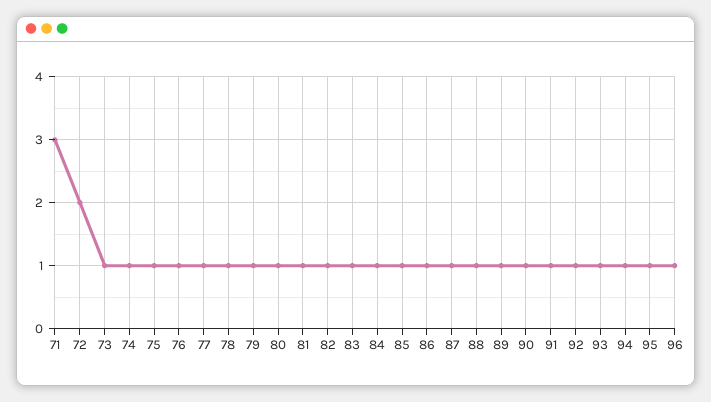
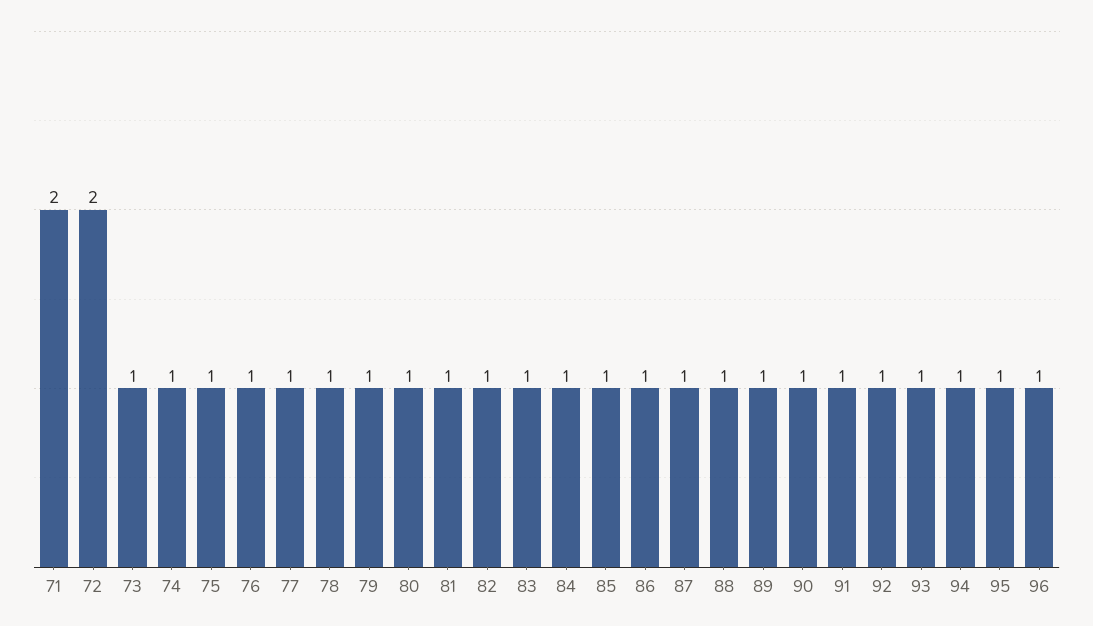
  {
-   "71": 3,
+   "71": 2,
    "72": 2,
    "73": 1,
    "74": 1,
    "75": 1,
    "76": 1,
    "77": 1,
    "78": 1,
    "79": 1,
    "80": 1,
    "81": 1,
    "82": 1,
    "83": 1,
    "84": 1,
    "85": 1,
    "86": 1,
    "87": 1,
    "88": 1,
    "89": 1,
    "90": 1,
    "91": 1,
    "92": 1,
    "93": 1,
    "94": 1,
    "95": 1,
    "96": 1
  }

